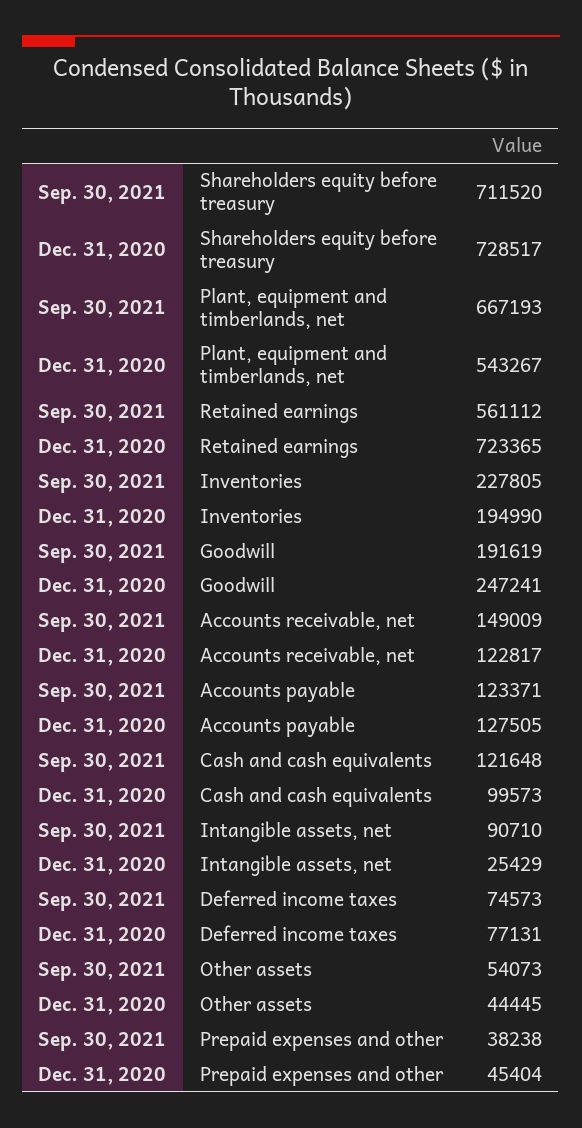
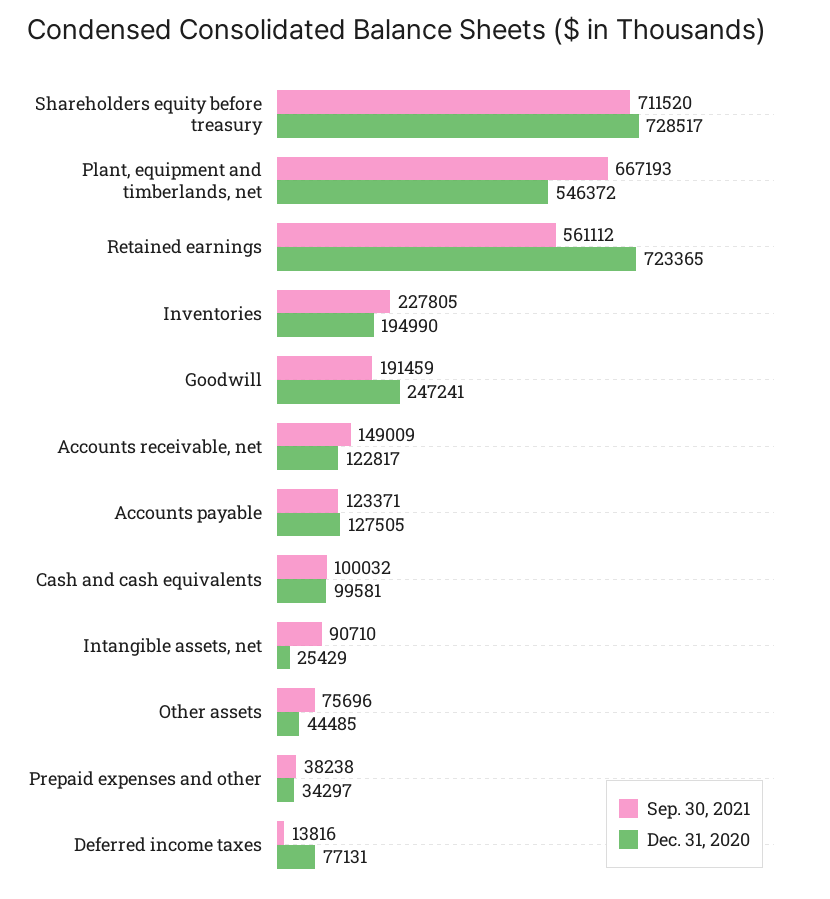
  {
    "Sep. 30, 2021": {
      "Shareholders equity before treasury": 711520,
      "Plant, equipment and timberlands, net": 667193,
      "Retained earnings": 561112,
      "Inventories": 227805,
-     "Goodwill": 191619,
+     "Goodwill": 191459,
      "Accounts receivable, net": 149009,
      "Accounts payable": 123371,
-     "Cash and cash equivalents": 121648,
+     "Cash and cash equivalents": 100032,
      "Intangible assets, net": 90710,
-     "Deferred income taxes": 74573,
+     "Deferred income taxes": 13816,
-     "Other assets": 54073,
+     "Other assets": 75696,
      "Prepaid expenses and other": 38238
    },
    "Dec. 31, 2020": {
      "Shareholders equity before treasury": 728517,
-     "Plant, equipment and timberlands, net": 543267,
+     "Plant, equipment and timberlands, net": 546372,
      "Retained earnings": 723365,
      "Inventories": 194990,
      "Goodwill": 247241,
      "Accounts receivable, net": 122817,
      "Accounts payable": 127505,
-     "Cash and cash equivalents": 99573,
+     "Cash and cash equivalents": 99581,
      "Intangible assets, net": 25429,
      "Deferred income taxes": 77131,
-     "Other assets": 44445,
+     "Other assets": 44485,
-     "Prepaid expenses and other": 45404
+     "Prepaid expenses and other": 34297
    }
  }

